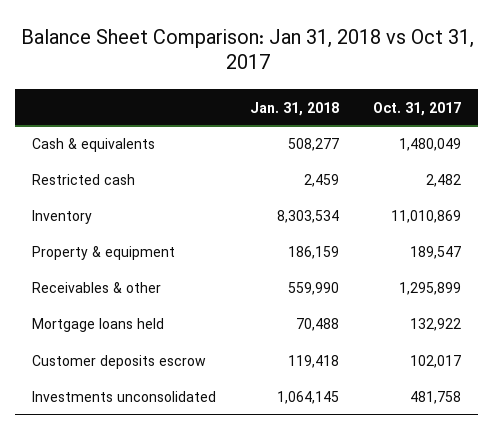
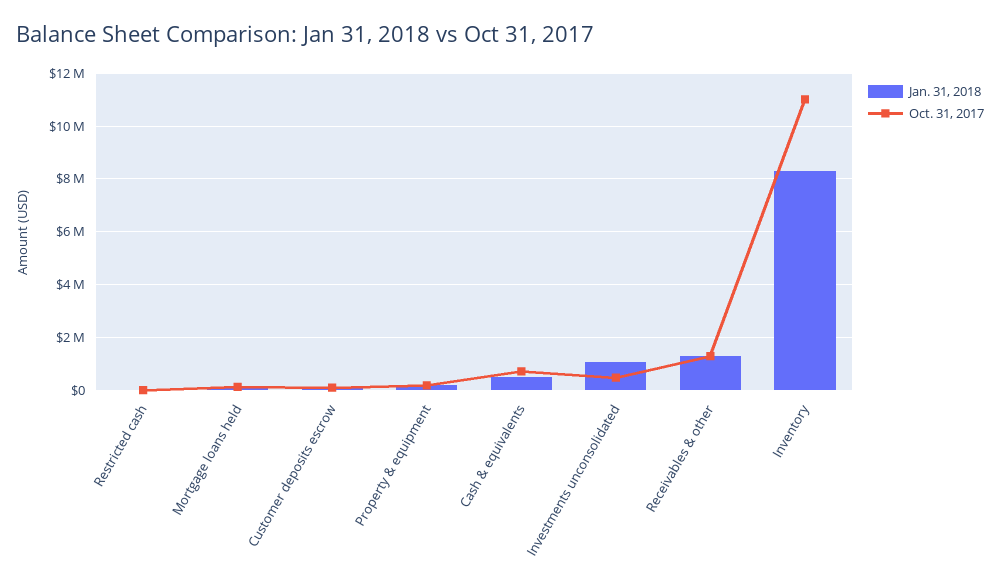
  {
    "Jan. 31, 2018": {
      "Cash & equivalents": 508277,
      "Restricted cash": 2459,
      "Inventory": 8303534,
      "Property & equipment": 186159,
-     "Receivables & other": 559990,
+     "Receivables & other": 1250000,
      "Mortgage loans held": 70488,
      "Customer deposits escrow": 119418,
      "Investments unconsolidated": 1064145
    },
    "Oct. 31, 2017": {
-     "Cash & equivalents": 1480049,
+     "Cash & equivalents": 750000,
      "Restricted cash": 2482,
      "Inventory": 11010869,
      "Property & equipment": 189547,
      "Receivables & other": 1295899,
      "Mortgage loans held": 132922,
      "Customer deposits escrow": 102017,
      "Investments unconsolidated": 481758
    }
  }

